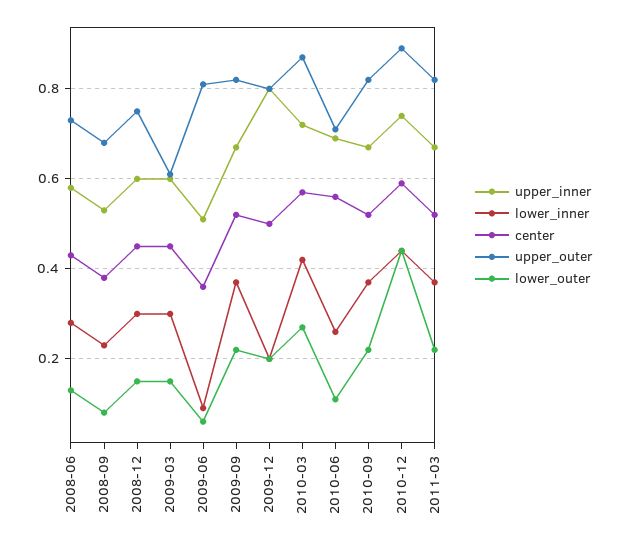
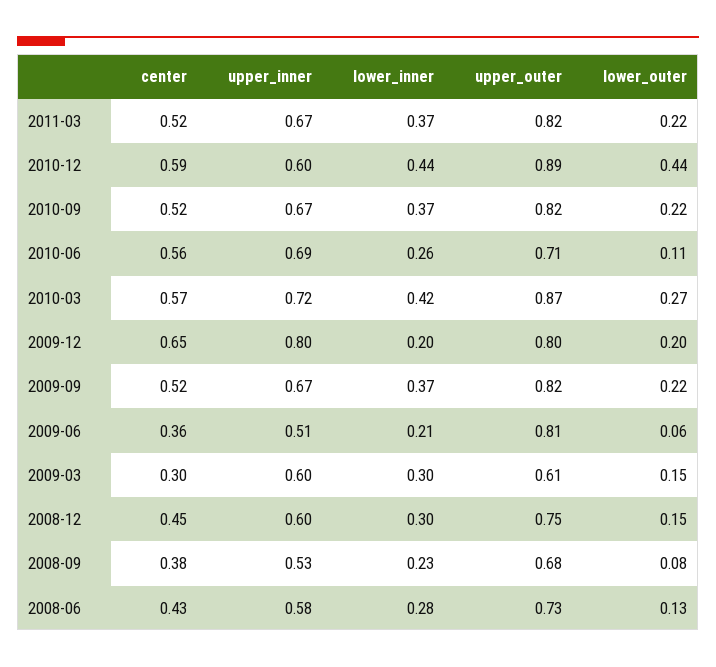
  {
    "upper_inner": {
      "2008-06": 0.58,
      "2008-09": 0.53,
      "2008-12": 0.6,
      "2009-03": 0.6,
      "2009-06": 0.51,
      "2009-09": 0.67,
      "2009-12": 0.8,
      "2010-03": 0.72,
      "2010-06": 0.69,
      "2010-09": 0.67,
-     "2010-12": 0.75,
+     "2010-12": 0.6,
      "2011-03": 0.67
    },
    "lower_inner": {
      "2008-06": 0.28,
      "2008-09": 0.23,
      "2008-12": 0.3,
      "2009-03": 0.3,
-     "2009-06": 0.1,
+     "2009-06": 0.21,
      "2009-09": 0.37,
      "2009-12": 0.2,
      "2010-03": 0.42,
      "2010-06": 0.26,
      "2010-09": 0.37,
      "2010-12": 0.44,
      "2011-03": 0.37
    },
    "center": {
      "2008-06": 0.43,
      "2008-09": 0.38,
      "2008-12": 0.45,
-     "2009-03": 0.45,
+     "2009-03": 0.3,
      "2009-06": 0.36,
      "2009-09": 0.52,
-     "2009-12": 0.5,
+     "2009-12": 0.65,
      "2010-03": 0.57,
      "2010-06": 0.56,
      "2010-09": 0.52,
      "2010-12": 0.59,
      "2011-03": 0.52
    },
    "upper_outer": {
      "2008-06": 0.73,
      "2008-09": 0.68,
      "2008-12": 0.75,
      "2009-03": 0.61,
      "2009-06": 0.81,
      "2009-09": 0.82,
      "2009-12": 0.8,
      "2010-03": 0.87,
      "2010-06": 0.71,
      "2010-09": 0.82,
      "2010-12": 0.89,
      "2011-03": 0.82
    },
    "lower_outer": {
      "2008-06": 0.13,
      "2008-09": 0.08,
      "2008-12": 0.15,
      "2009-03": 0.15,
      "2009-06": 0.06,
      "2009-09": 0.22,
      "2009-12": 0.2,
      "2010-03": 0.27,
      "2010-06": 0.11,
      "2010-09": 0.22,
      "2010-12": 0.44,
      "2011-03": 0.22
    }
  }

